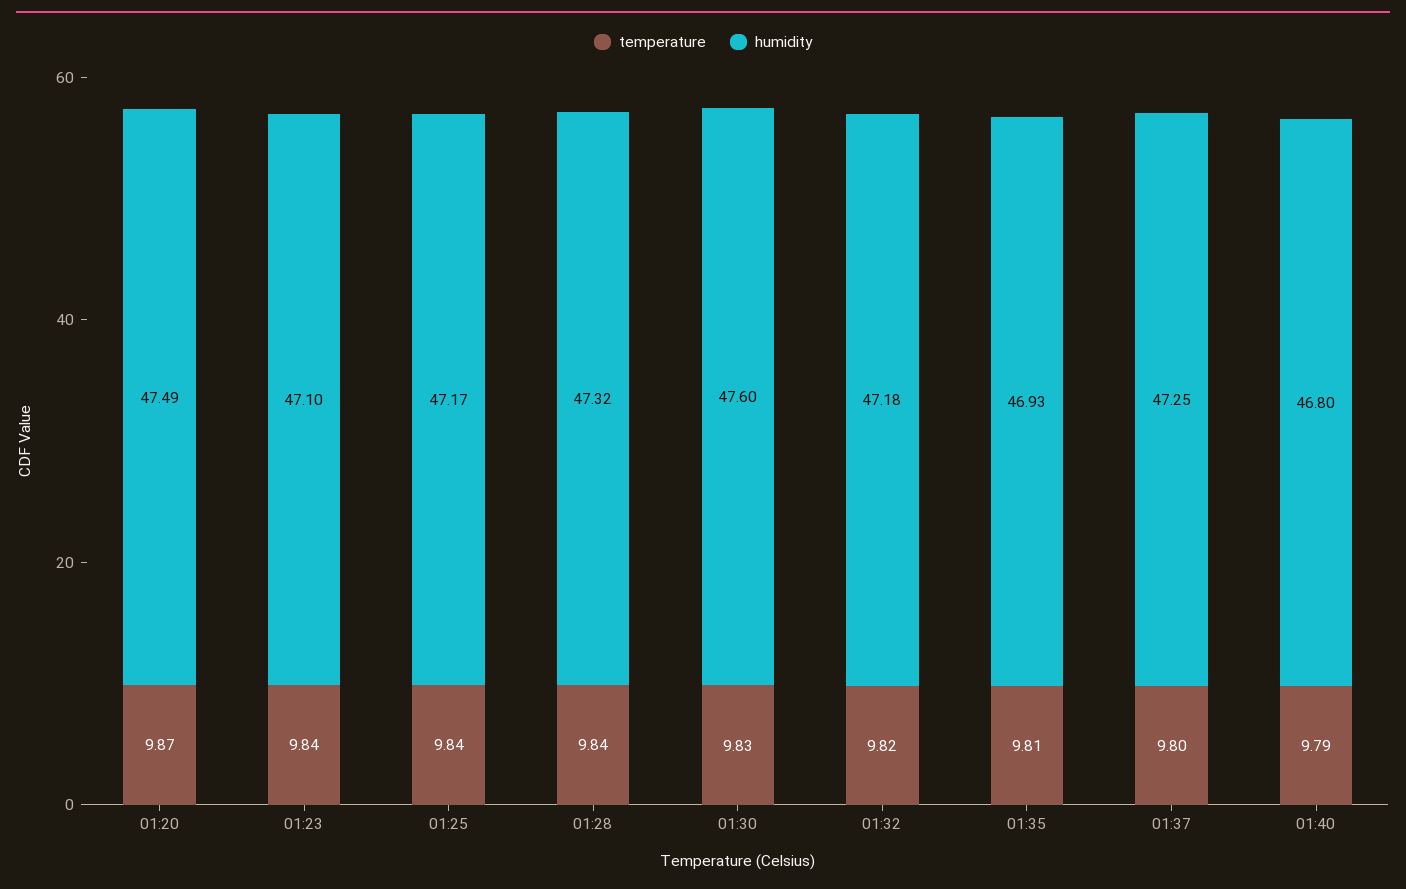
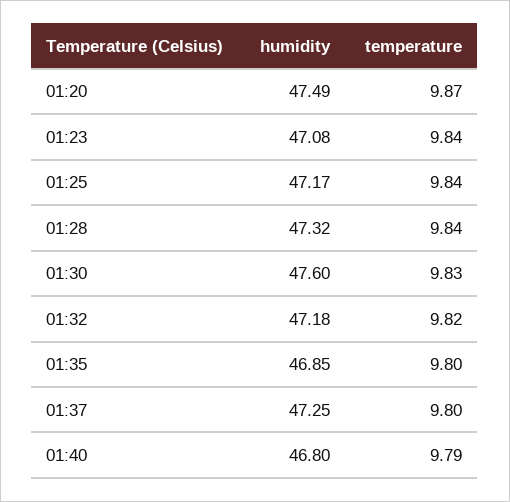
  {
    "temperature": {
      "01:20": 9.87,
      "01:23": 9.84,
      "01:25": 9.84,
      "01:28": 9.84,
      "01:30": 9.83,
      "01:32": 9.82,
-     "01:35": 9.81,
+     "01:35": 9.8,
      "01:37": 9.8,
      "01:40": 9.79
    },
    "humidity": {
      "01:20": 47.49,
-     "01:23": 47.1,
+     "01:23": 47.08,
      "01:25": 47.17,
      "01:28": 47.32,
      "01:30": 47.6,
      "01:32": 47.18,
-     "01:35": 46.93,
+     "01:35": 46.85,
      "01:37": 47.25,
      "01:40": 46.8
    }
  }

